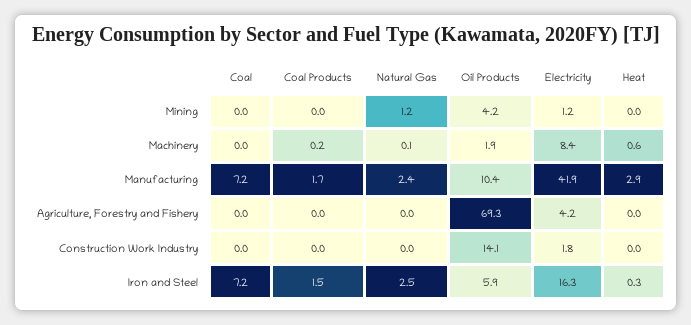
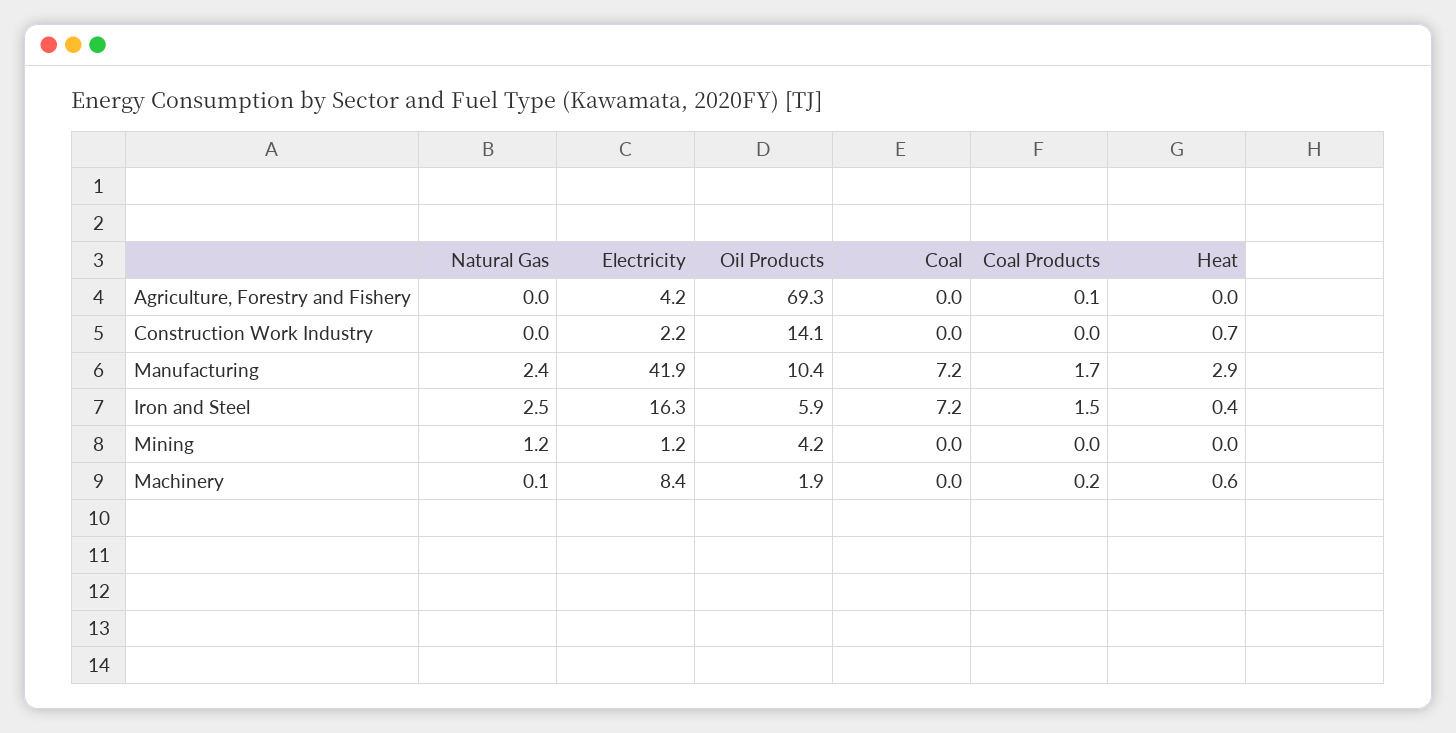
  {
    "Coal": {
      "Mining": 0,
      "Machinery": 0,
      "Manufacturing": 7.2,
      "Agriculture, Forestry and Fishery": 0,
      "Construction Work Industry": 0,
      "Iron and Steel": 7.2
    },
    "Coal Products": {
      "Mining": 0,
      "Machinery": 0.2,
      "Manufacturing": 1.7,
-     "Agriculture, Forestry and Fishery": 0,
+     "Agriculture, Forestry and Fishery": 0.1,
      "Construction Work Industry": 0,
      "Iron and Steel": 1.5
    },
    "Natural Gas": {
      "Mining": 1.2,
      "Machinery": 0.1,
      "Manufacturing": 2.4,
      "Agriculture, Forestry and Fishery": 0,
      "Construction Work Industry": 0,
      "Iron and Steel": 2.5
    },
    "Oil Products": {
      "Mining": 4.2,
      "Machinery": 1.9,
      "Manufacturing": 10.4,
      "Agriculture, Forestry and Fishery": 69.3,
      "Construction Work Industry": 14.1,
      "Iron and Steel": 5.9
    },
    "Electricity": {
      "Mining": 1.2,
      "Machinery": 8.4,
      "Manufacturing": 41.9,
      "Agriculture, Forestry and Fishery": 4.2,
-     "Construction Work Industry": 1.8,
+     "Construction Work Industry": 2.2,
      "Iron and Steel": 16.3
    },
    "Heat": {
      "Mining": 0,
      "Machinery": 0.6,
      "Manufacturing": 2.9,
      "Agriculture, Forestry and Fishery": 0,
-     "Construction Work Industry": 0,
+     "Construction Work Industry": 0.7,
-     "Iron and Steel": 0.3
+     "Iron and Steel": 0.4
    }
  }

